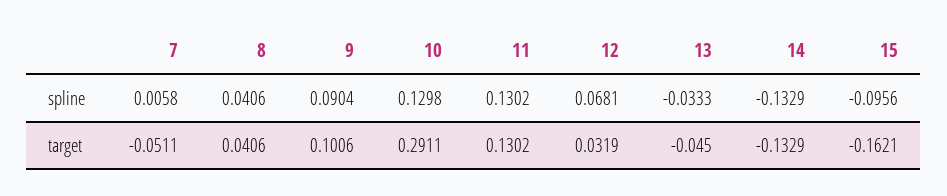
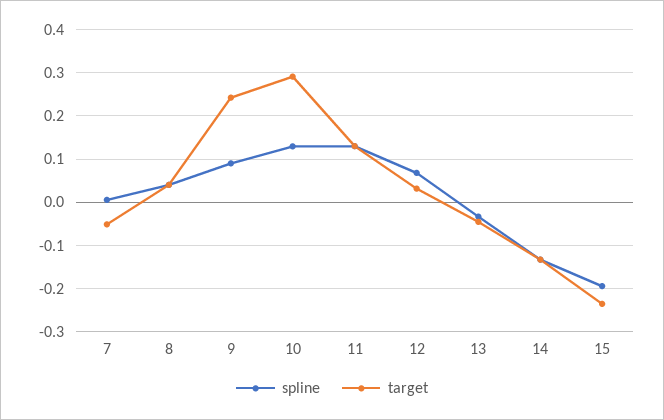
  {
    "spline": {
      "7": 0.0058,
      "8": 0.0406,
      "9": 0.0904,
      "10": 0.1298,
      "11": 0.1302,
      "12": 0.0681,
      "13": -0.0333,
      "14": -0.1329,
-     "15": -0.0956
+     "15": -0.2
    },
    "target": {
      "7": -0.0511,
      "8": 0.0406,
-     "9": 0.1006,
+     "9": 0.24,
      "10": 0.2911,
      "11": 0.1302,
      "12": 0.0319,
      "13": -0.045,
      "14": -0.1329,
-     "15": -0.1621
+     "15": -0.24
    }
  }

